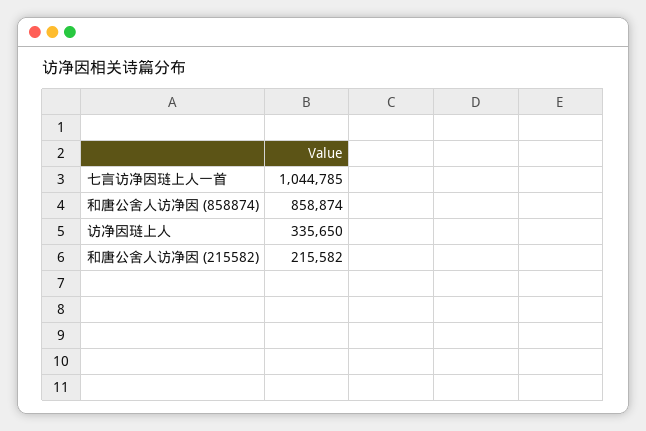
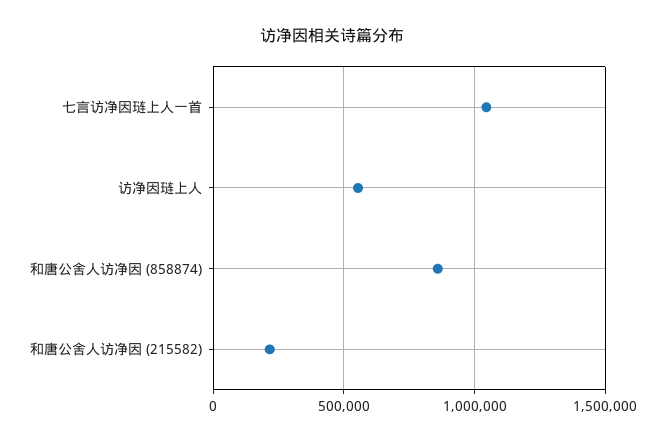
  {
    "七言访净因琏上人一首": 1044785,
    "和唐公舍人访净因 (858874)": 858874,
-   "访净因琏上人": 335650,
+   "访净因琏上人": 550000,
    "和唐公舍人访净因 (215582)": 215582
  }

